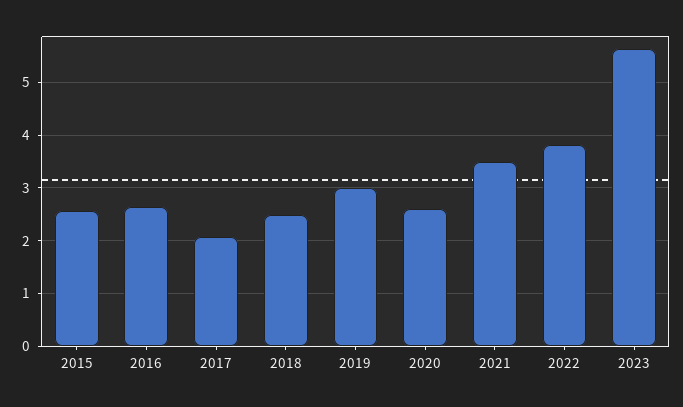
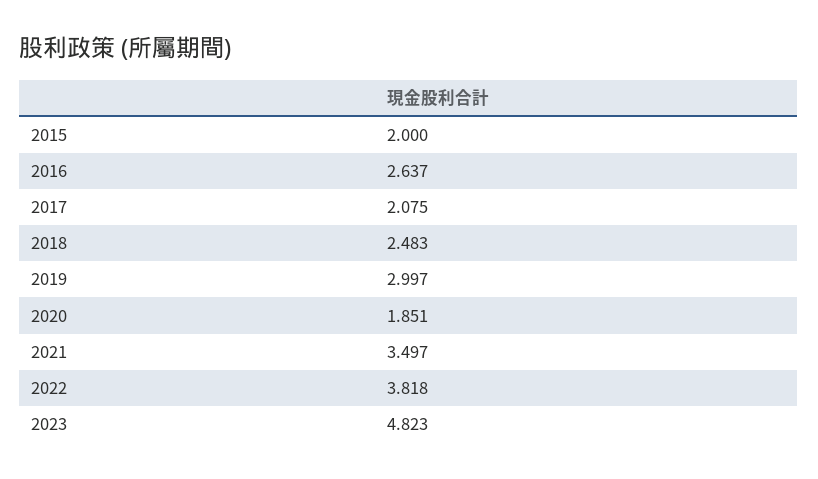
  {
-   "2015": 2.6,
+   "2015": 2,
    "2016": 2.637,
    "2017": 2.075,
    "2018": 2.483,
    "2019": 2.997,
-   "2020": 2.6,
+   "2020": 1.851,
    "2021": 3.497,
    "2022": 3.818,
-   "2023": 5.6
+   "2023": 4.823
  }

